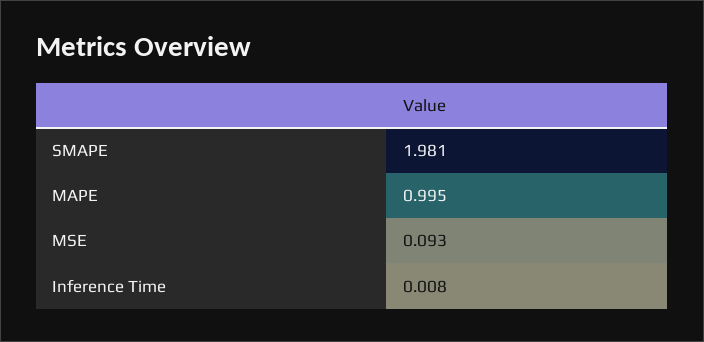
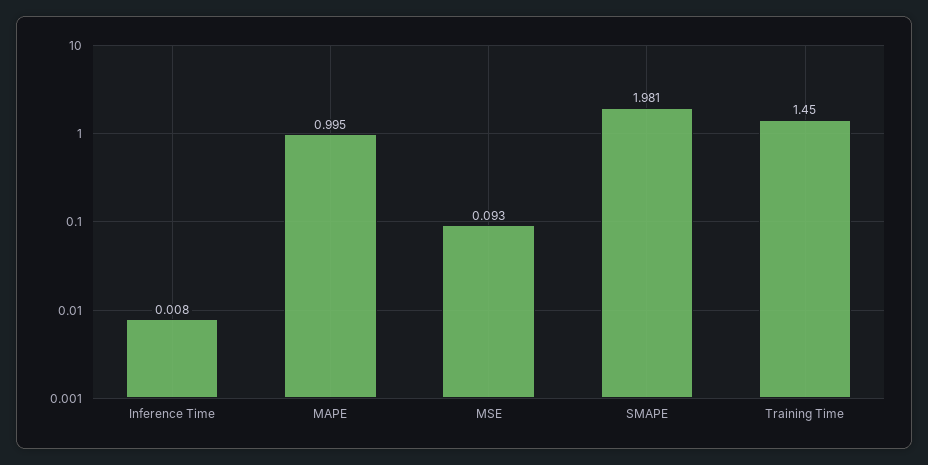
  {
    "SMAPE": 1.981,
    "MAPE": 0.995,
    "MSE": 0.093,
-   "Inference Time": 0.008
+   "Inference Time": 0.008,
+   "Training Time": 1.45
  }

